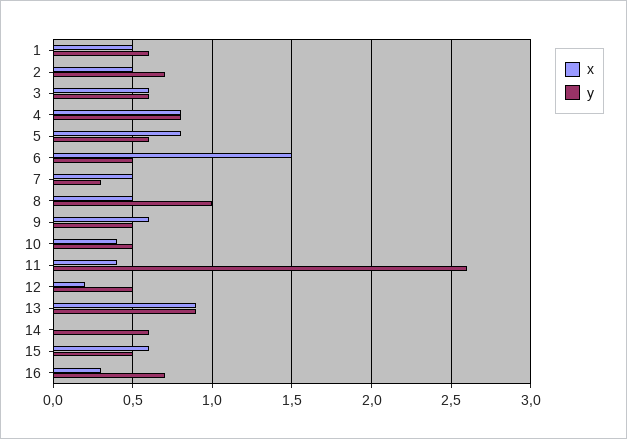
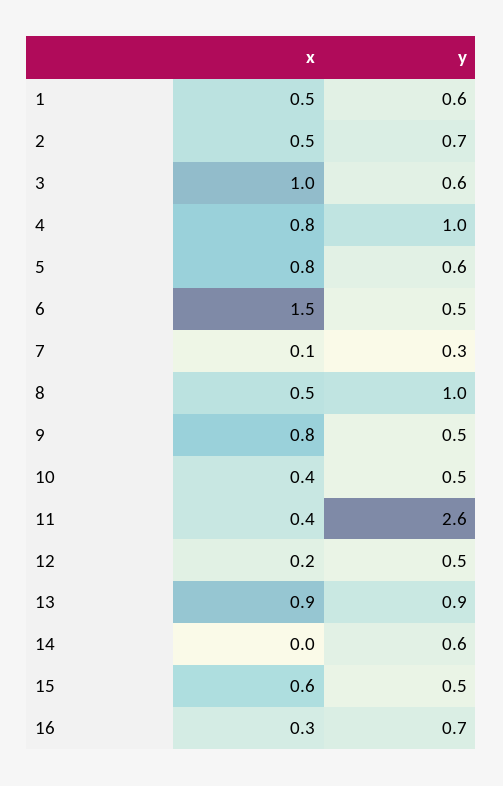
  {
    "x": {
      "1": 0.5,
      "2": 0.5,
-     "3": 0.6,
+     "3": 1,
      "4": 0.8,
      "5": 0.8,
      "6": 1.5,
-     "7": 0.5,
+     "7": 0.1,
      "8": 0.5,
-     "9": 0.6,
+     "9": 0.8,
      "10": 0.4,
      "11": 0.4,
      "12": 0.2,
      "13": 0.9,
      "14": 0,
      "15": 0.6,
      "16": 0.3
    },
    "y": {
      "1": 0.6,
      "2": 0.7,
      "3": 0.6,
-     "4": 0.8,
+     "4": 1,
      "5": 0.6,
      "6": 0.5,
      "7": 0.3,
      "8": 1,
      "9": 0.5,
      "10": 0.5,
      "11": 2.6,
      "12": 0.5,
      "13": 0.9,
      "14": 0.6,
      "15": 0.5,
      "16": 0.7
    }
  }

